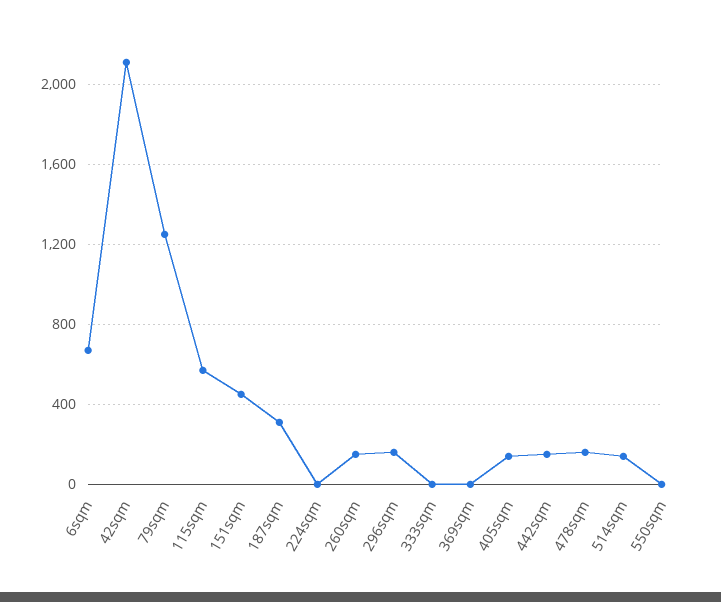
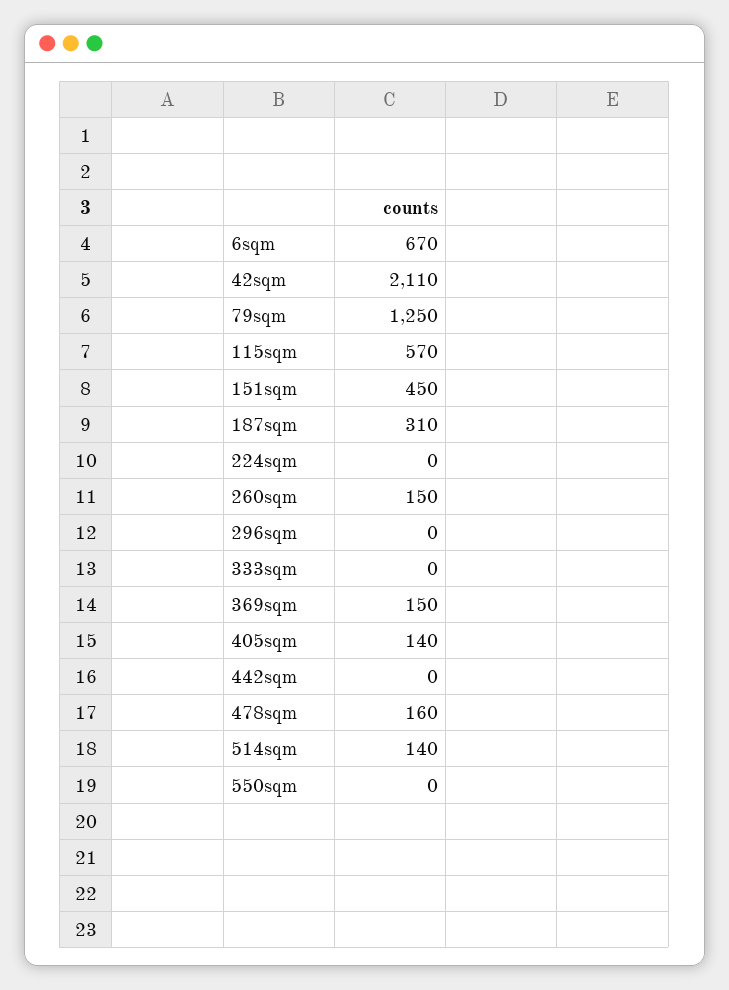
  {
    "6sqm": 670,
    "42sqm": 2110,
    "79sqm": 1250,
    "115sqm": 570,
    "151sqm": 450,
    "187sqm": 310,
    "224sqm": 0,
    "260sqm": 150,
-   "296sqm": 150,
+   "296sqm": 0,
    "333sqm": 0,
-   "369sqm": 0,
+   "369sqm": 150,
    "405sqm": 140,
-   "442sqm": 150,
+   "442sqm": 0,
    "478sqm": 160,
    "514sqm": 140,
    "550sqm": 0
  }

